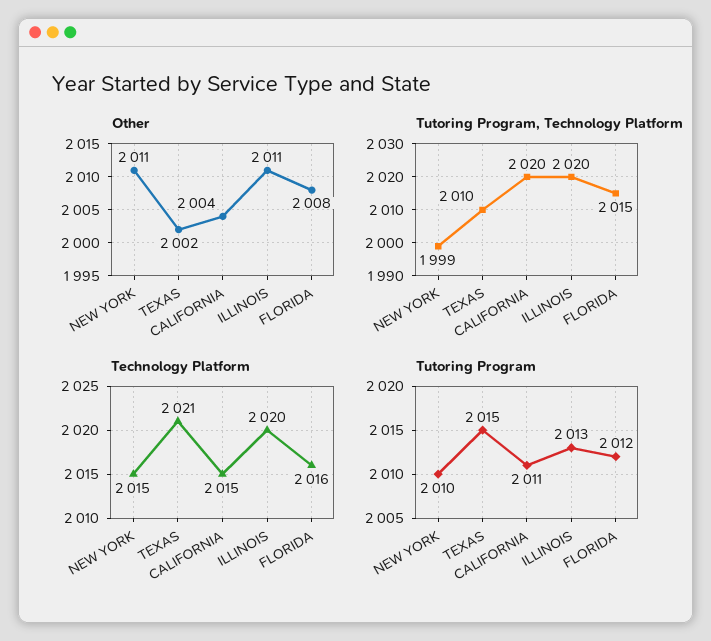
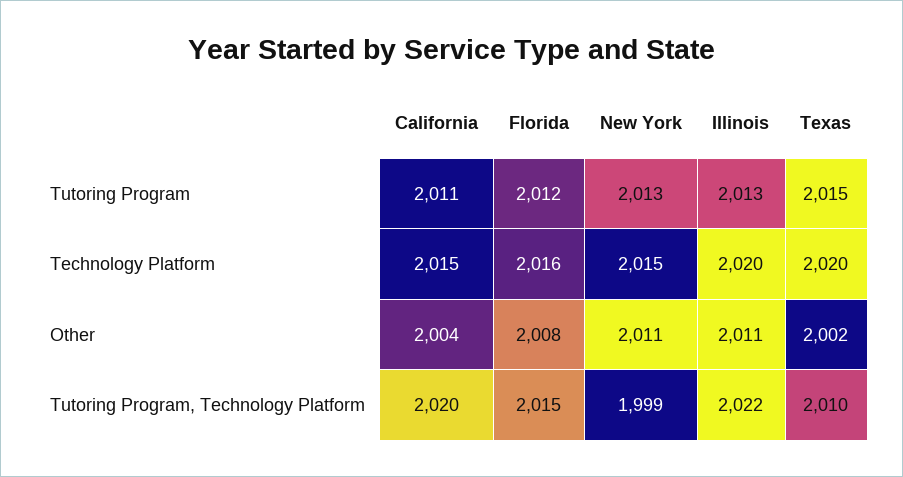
  {
    "Other": {
      "NEW YORK": 2011,
      "TEXAS": 2002,
      "CALIFORNIA": 2004,
      "ILLINOIS": 2011,
      "FLORIDA": 2008
    },
    "Tutoring Program, Technology Platform": {
      "NEW YORK": 1999,
      "TEXAS": 2010,
      "CALIFORNIA": 2020,
-     "ILLINOIS": 2020,
+     "ILLINOIS": 2022,
      "FLORIDA": 2015
    },
    "Technology Platform": {
      "NEW YORK": 2015,
-     "TEXAS": 2021,
+     "TEXAS": 2020,
      "CALIFORNIA": 2015,
      "ILLINOIS": 2020,
      "FLORIDA": 2016
    },
    "Tutoring Program": {
-     "NEW YORK": 2010,
+     "NEW YORK": 2013,
      "TEXAS": 2015,
      "CALIFORNIA": 2011,
      "ILLINOIS": 2013,
      "FLORIDA": 2012
    }
  }

